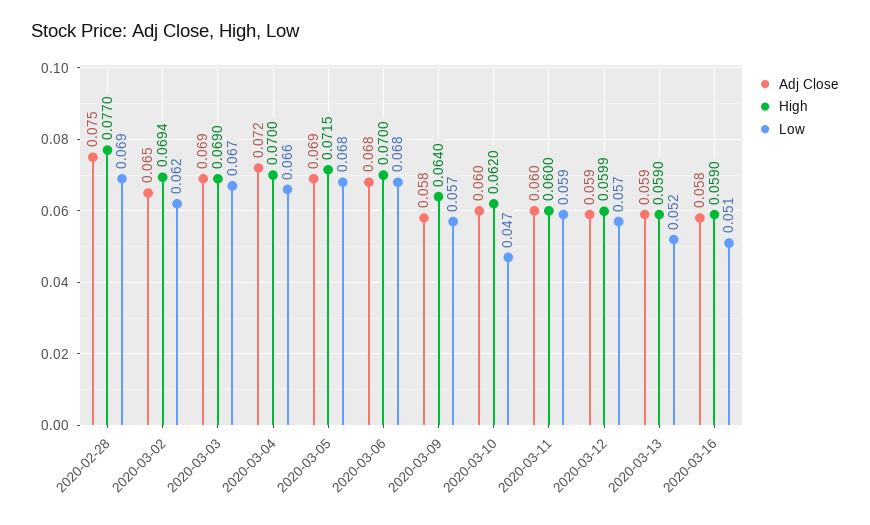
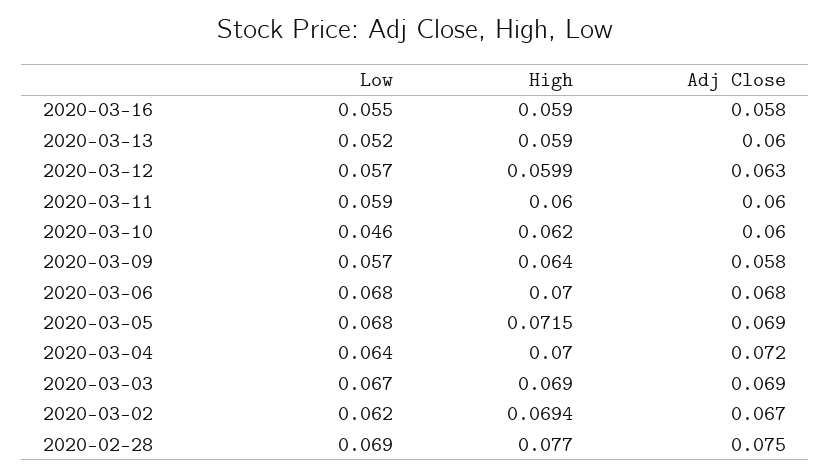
  {
    "Adj Close": {
      "2020-02-28": 0.075,
-     "2020-03-02": 0.065,
+     "2020-03-02": 0.067,
      "2020-03-03": 0.069,
      "2020-03-04": 0.072,
      "2020-03-05": 0.069,
      "2020-03-06": 0.068,
      "2020-03-09": 0.058,
      "2020-03-10": 0.06,
      "2020-03-11": 0.06,
-     "2020-03-12": 0.059,
+     "2020-03-12": 0.063,
-     "2020-03-13": 0.059,
+     "2020-03-13": 0.06,
      "2020-03-16": 0.058
    },
    "High": {
      "2020-02-28": 0.077,
      "2020-03-02": 0.0694,
      "2020-03-03": 0.069,
      "2020-03-04": 0.07,
      "2020-03-05": 0.0715,
      "2020-03-06": 0.07,
      "2020-03-09": 0.064,
      "2020-03-10": 0.062,
      "2020-03-11": 0.06,
      "2020-03-12": 0.0599,
      "2020-03-13": 0.059,
      "2020-03-16": 0.059
    },
    "Low": {
      "2020-02-28": 0.069,
      "2020-03-02": 0.062,
      "2020-03-03": 0.067,
-     "2020-03-04": 0.066,
+     "2020-03-04": 0.064,
      "2020-03-05": 0.068,
      "2020-03-06": 0.068,
      "2020-03-09": 0.057,
-     "2020-03-10": 0.047,
+     "2020-03-10": 0.046,
      "2020-03-11": 0.059,
      "2020-03-12": 0.057,
      "2020-03-13": 0.052,
-     "2020-03-16": 0.051
+     "2020-03-16": 0.055
    }
  }

